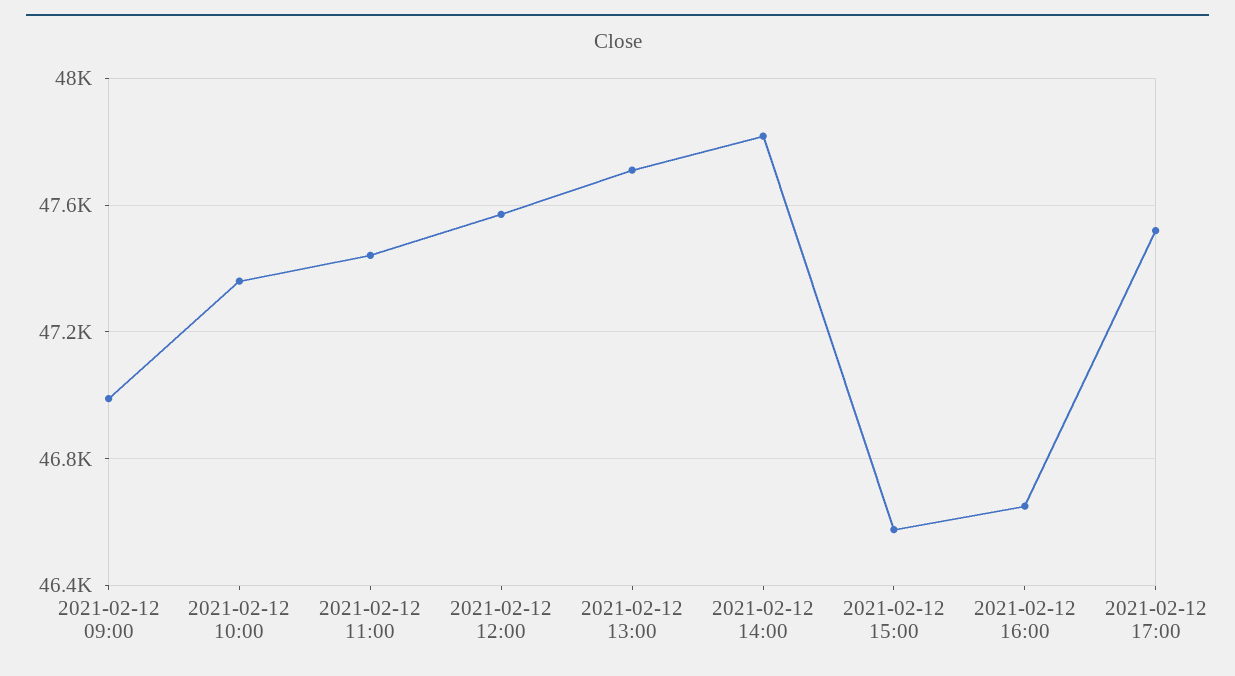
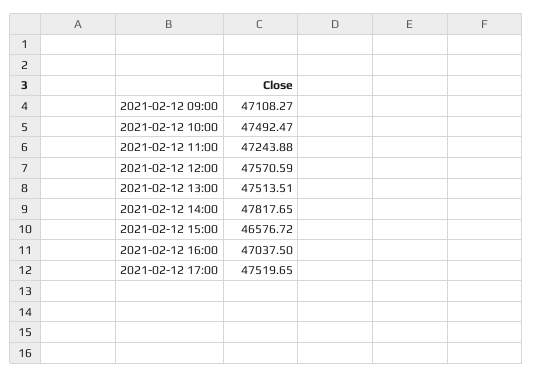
  {
-   "2021-02-12 09:00": 47000,
+   "2021-02-12 09:00": 47108.27,
-   "2021-02-12 10:00": 47350,
+   "2021-02-12 10:00": 47492.47,
-   "2021-02-12 11:00": 47450,
+   "2021-02-12 11:00": 47243.88,
    "2021-02-12 12:00": 47570.59,
-   "2021-02-12 13:00": 47700,
+   "2021-02-12 13:00": 47513.51,
    "2021-02-12 14:00": 47817.65,
    "2021-02-12 15:00": 46576.72,
-   "2021-02-12 16:00": 46650,
+   "2021-02-12 16:00": 47037.5,
    "2021-02-12 17:00": 47519.65
  }

